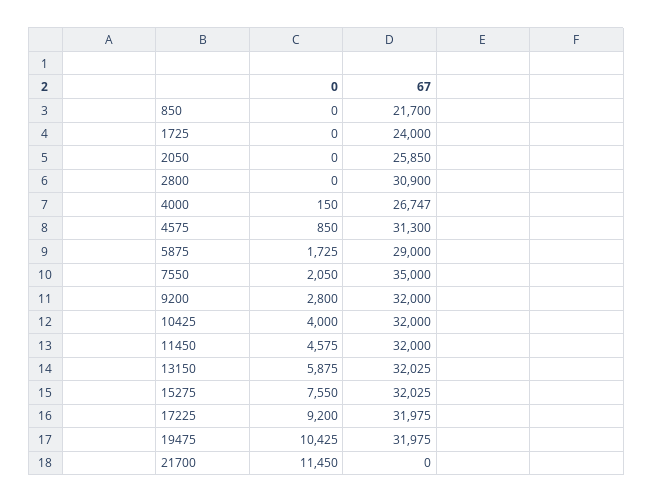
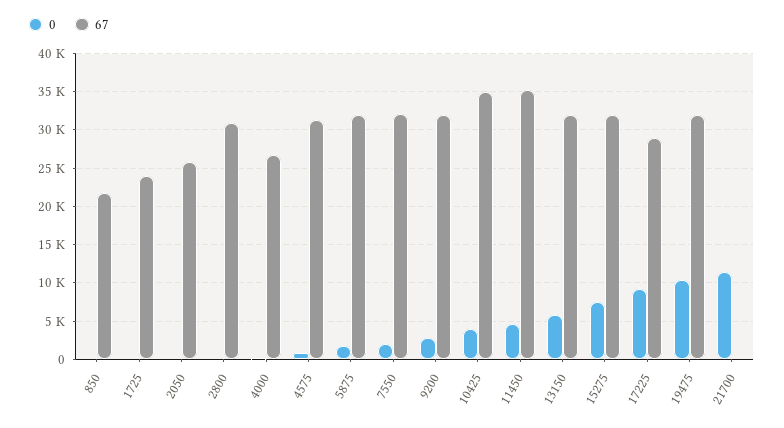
  {
    "0": {
      "850": 0,
      "1725": 0,
      "2050": 0,
      "2800": 0,
      "4000": 150,
      "4575": 850,
      "5875": 1725,
      "7550": 2050,
      "9200": 2800,
      "10425": 4000,
      "11450": 4575,
      "13150": 5875,
      "15275": 7550,
      "17225": 9200,
      "19475": 10425,
      "21700": 11450
    },
    "67": {
      "850": 21700,
      "1725": 24000,
      "2050": 25850,
      "2800": 30900,
      "4000": 26747,
      "4575": 31300,
-     "5875": 29000,
+     "5875": 32000,
-     "7550": 35000,
+     "7550": 32000,
      "9200": 32000,
-     "10425": 32000,
+     "10425": 35000,
-     "11450": 32000,
+     "11450": 35000,
      "13150": 32025,
      "15275": 32025,
-     "17225": 31975,
+     "17225": 29000,
      "19475": 31975,
      "21700": 0
    }
  }

